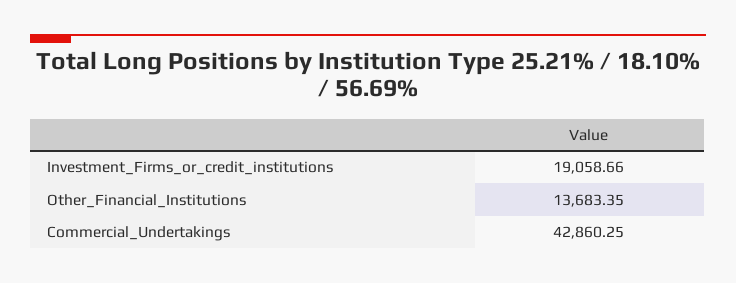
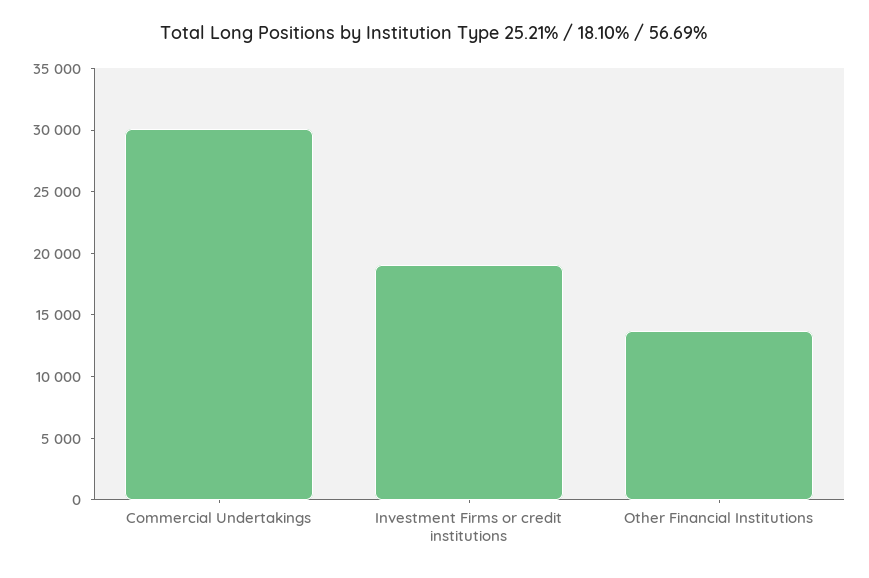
  {
    "Investment_Firms_or_credit_institutions": 19058.66,
    "Other_Financial_Institutions": 13683.35,
-   "Commercial_Undertakings": 42860.25
+   "Commercial_Undertakings": 30000
  }

